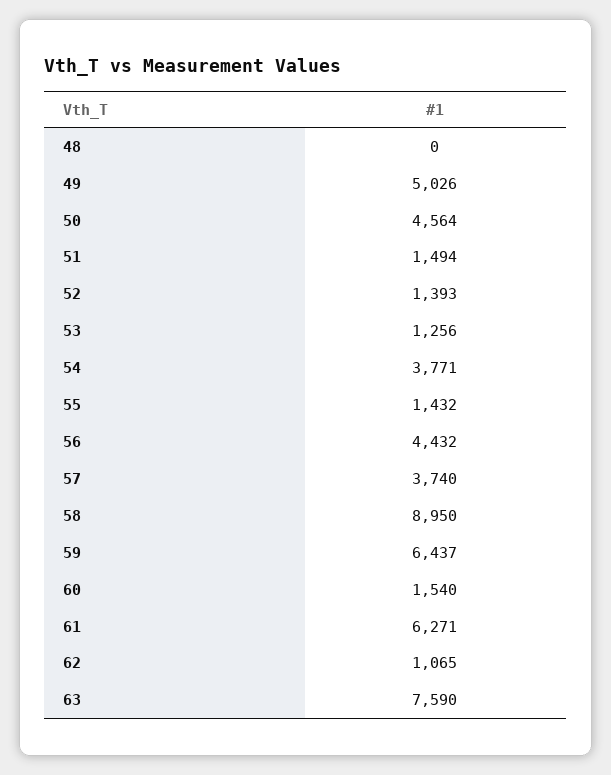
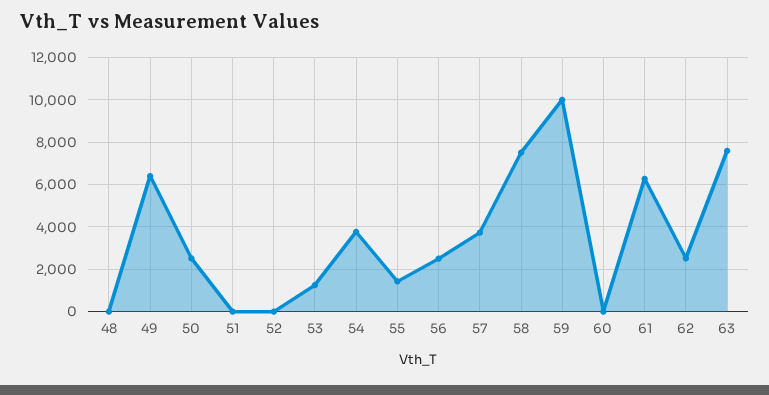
  {
    "48": 0,
-   "49": 5026,
+   "49": 6500,
-   "50": 4564,
+   "50": 2500,
-   "51": 1494,
+   "51": 0,
-   "52": 1393,
+   "52": 0,
    "53": 1256,
    "54": 3771,
    "55": 1432,
-   "56": 4432,
+   "56": 2500,
    "57": 3740,
-   "58": 8950,
+   "58": 7500,
-   "59": 6437,
+   "59": 10000,
-   "60": 1540,
+   "60": 0,
    "61": 6271,
-   "62": 1065,
+   "62": 2500,
    "63": 7590
  }

